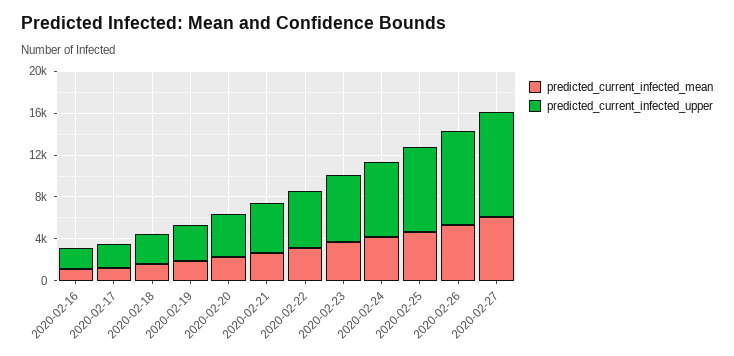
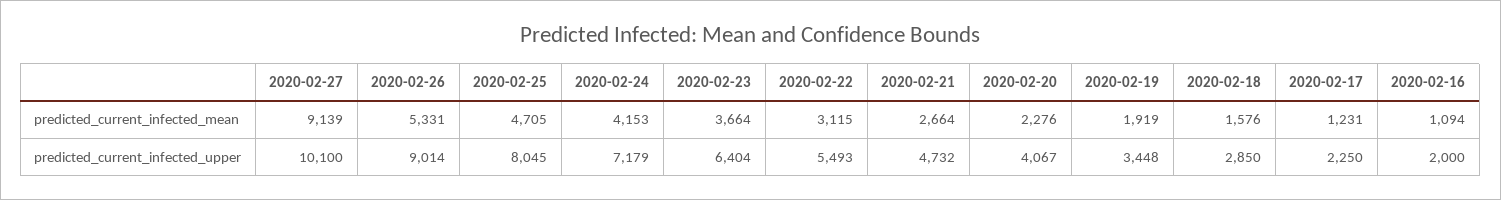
  {
    "predicted_current_infected_mean": {
      "2020-02-16": 1094,
      "2020-02-17": 1231,
      "2020-02-18": 1576,
      "2020-02-19": 1919,
      "2020-02-20": 2276,
      "2020-02-21": 2664,
      "2020-02-22": 3115,
      "2020-02-23": 3664,
      "2020-02-24": 4153,
      "2020-02-25": 4705,
      "2020-02-26": 5331,
-     "2020-02-27": 6000
+     "2020-02-27": 9139
    },
    "predicted_current_infected_upper": {
      "2020-02-16": 2000,
      "2020-02-17": 2250,
      "2020-02-18": 2850,
      "2020-02-19": 3448,
      "2020-02-20": 4067,
      "2020-02-21": 4732,
      "2020-02-22": 5493,
      "2020-02-23": 6404,
      "2020-02-24": 7179,
      "2020-02-25": 8045,
      "2020-02-26": 9014,
      "2020-02-27": 10100
    }
  }

